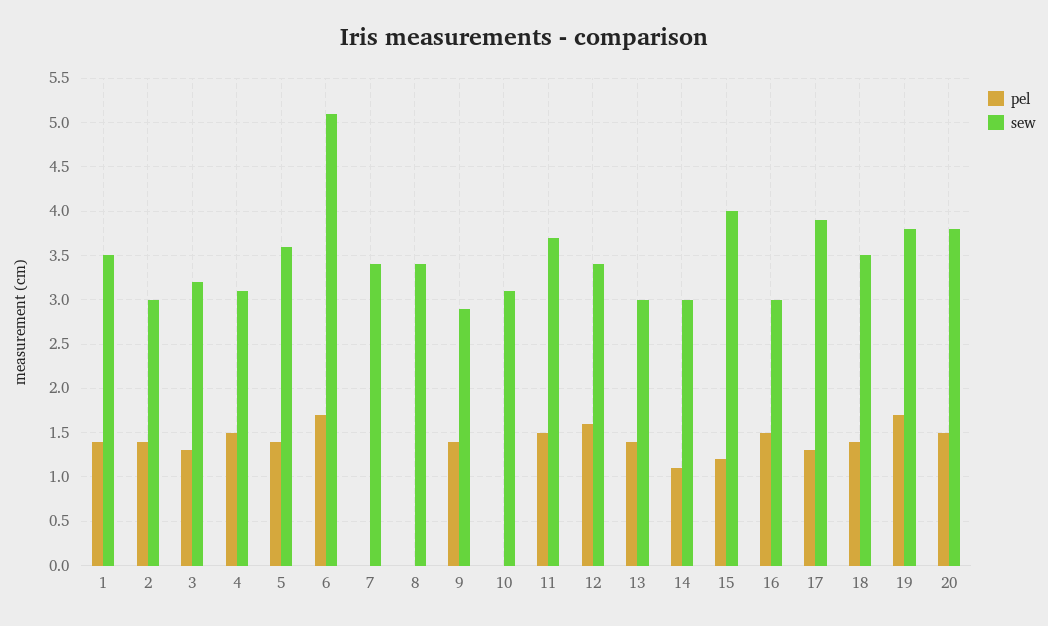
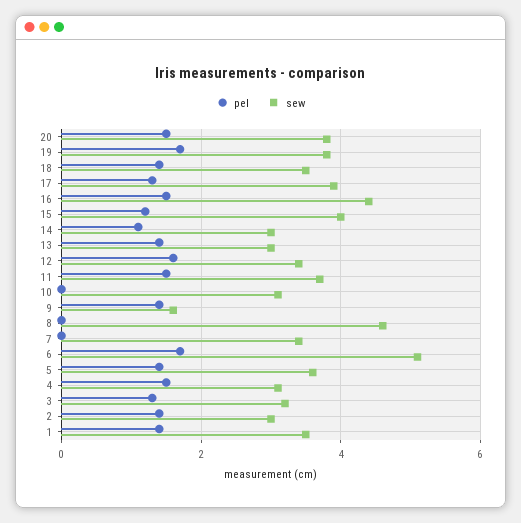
  {
    "pel": {
      "1": 1.4,
      "2": 1.4,
      "3": 1.3,
      "4": 1.5,
      "5": 1.4,
      "6": 1.7,
      "7": 0,
      "8": 0,
      "9": 1.4,
      "10": 0,
      "11": 1.5,
      "12": 1.6,
      "13": 1.4,
      "14": 1.1,
      "15": 1.2,
      "16": 1.5,
      "17": 1.3,
      "18": 1.4,
      "19": 1.7,
      "20": 1.5
    },
    "sew": {
      "1": 3.5,
      "2": 3,
      "3": 3.2,
      "4": 3.1,
      "5": 3.6,
      "6": 5.1,
      "7": 3.4,
-     "8": 3.4,
+     "8": 4.5,
-     "9": 2.9,
+     "9": 1.5,
      "10": 3.1,
      "11": 3.7,
      "12": 3.4,
      "13": 3,
      "14": 3,
      "15": 4,
-     "16": 3,
+     "16": 4.5,
      "17": 3.9,
      "18": 3.5,
      "19": 3.8,
      "20": 3.8
    }
  }

